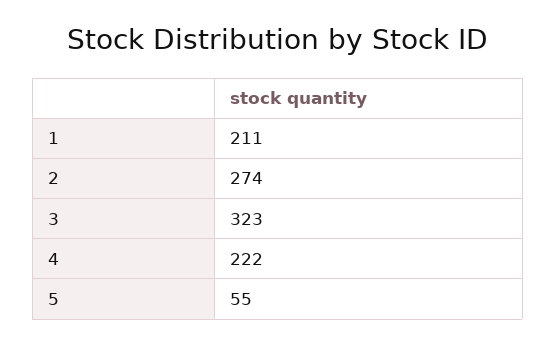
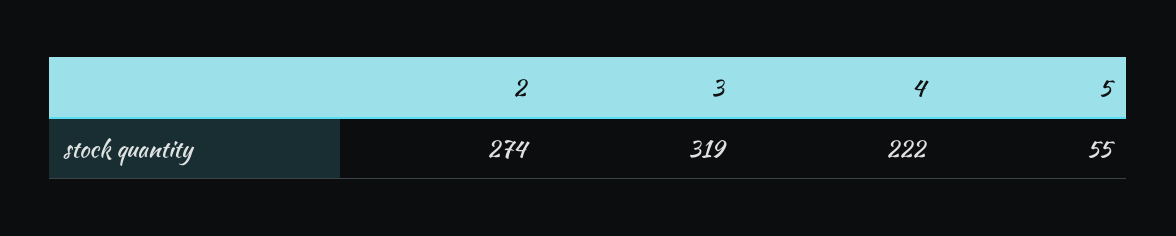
  {
-   "1": 211,
    "2": 274,
-   "3": 323,
+   "3": 319,
    "4": 222,
    "5": 55
  }

